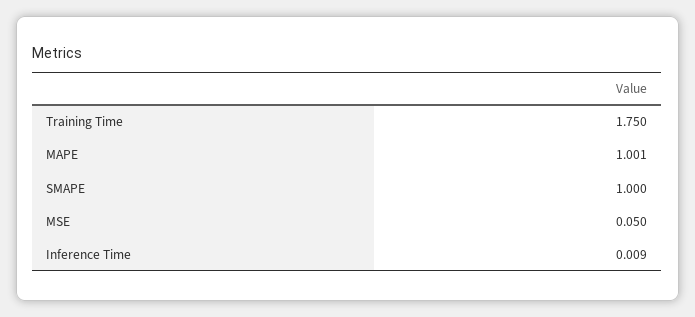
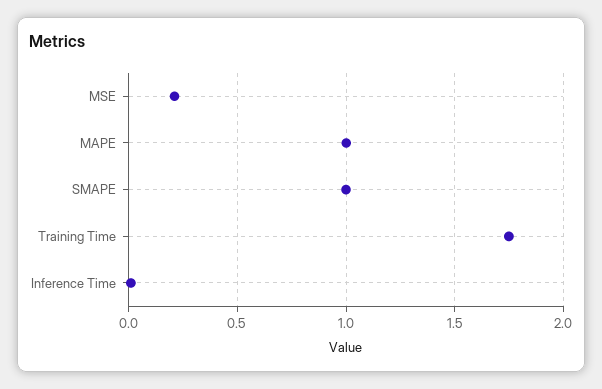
  {
    "Training Time": 1.75,
    "MAPE": 1.001,
    "SMAPE": 1,
-   "MSE": 0.05,
+   "MSE": 0.2,
    "Inference Time": 0.009
  }

